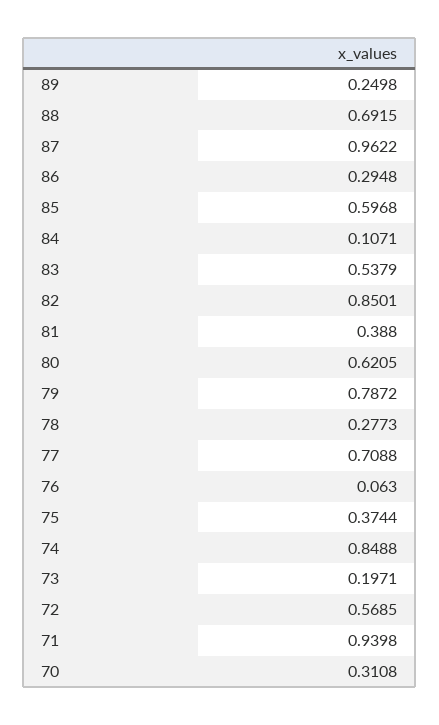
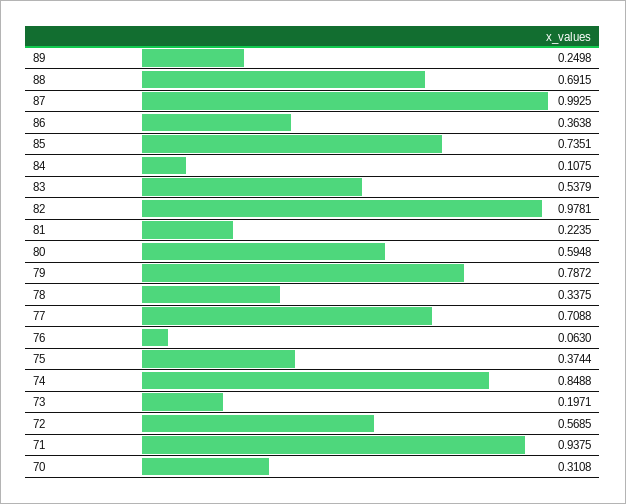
  {
    "89": 0.2498,
    "88": 0.6915,
-   "87": 0.9622,
+   "87": 0.9925,
-   "86": 0.2948,
+   "86": 0.3638,
-   "85": 0.5968,
+   "85": 0.7351,
-   "84": 0.1071,
+   "84": 0.1075,
    "83": 0.5379,
-   "82": 0.8501,
+   "82": 0.9781,
-   "81": 0.388,
+   "81": 0.2235,
-   "80": 0.6205,
+   "80": 0.5948,
    "79": 0.7872,
-   "78": 0.2773,
+   "78": 0.3375,
    "77": 0.7088,
    "76": 0.063,
    "75": 0.3744,
    "74": 0.8488,
    "73": 0.1971,
    "72": 0.5685,
-   "71": 0.9398,
+   "71": 0.9375,
    "70": 0.3108
  }

